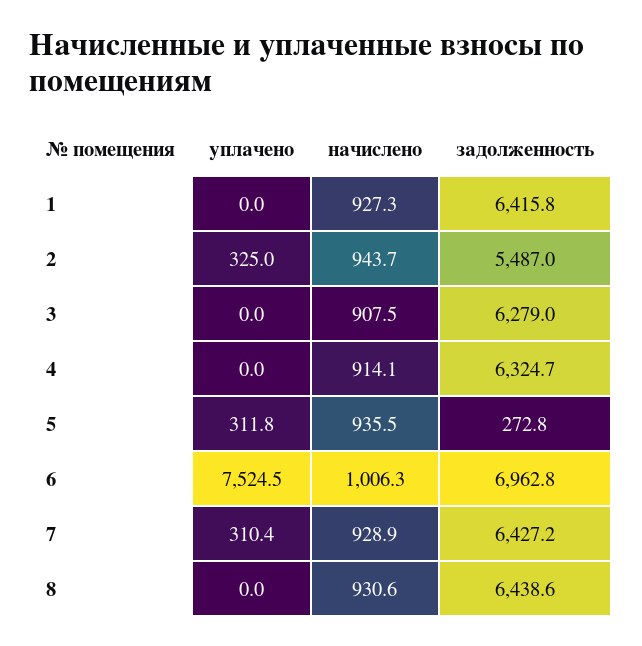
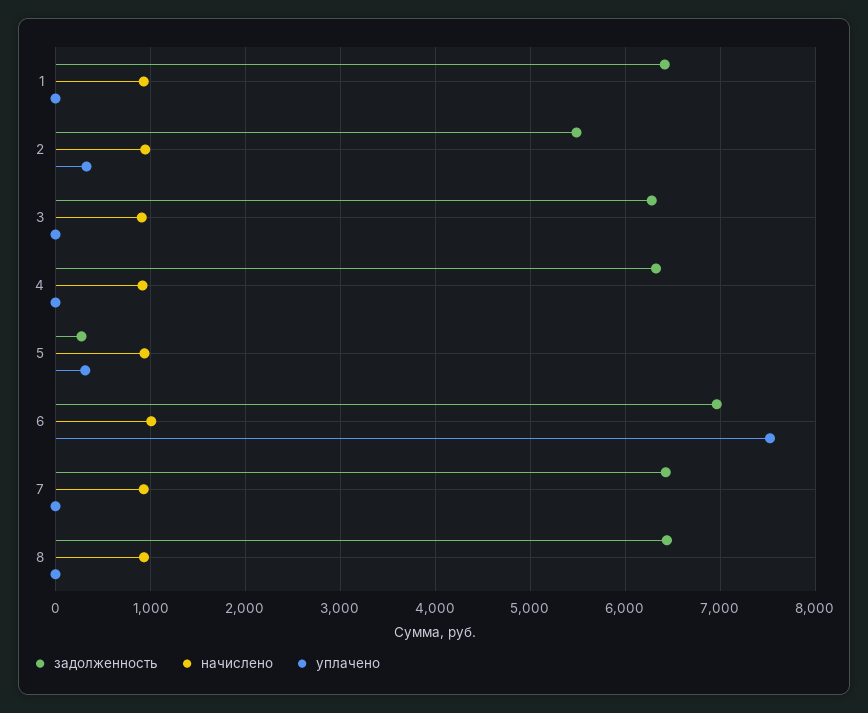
  {
    "уплачено": {
      "1": 0,
      "2": 325,
      "3": 0,
      "4": 0,
      "5": 311.8,
      "6": 7524.5,
-     "7": 310.4,
+     "7": 0,
      "8": 0
    },
    "начислено": {
      "1": 927.3,
      "2": 943.7,
      "3": 907.5,
      "4": 914.1,
      "5": 935.5,
      "6": 1006.3,
      "7": 928.9,
      "8": 930.6
    },
    "задолженность": {
      "1": 6415.8,
      "2": 5487,
      "3": 6279,
      "4": 6324.7,
      "5": 272.8,
      "6": 6962.8,
      "7": 6427.2,
      "8": 6438.6
    }
  }

